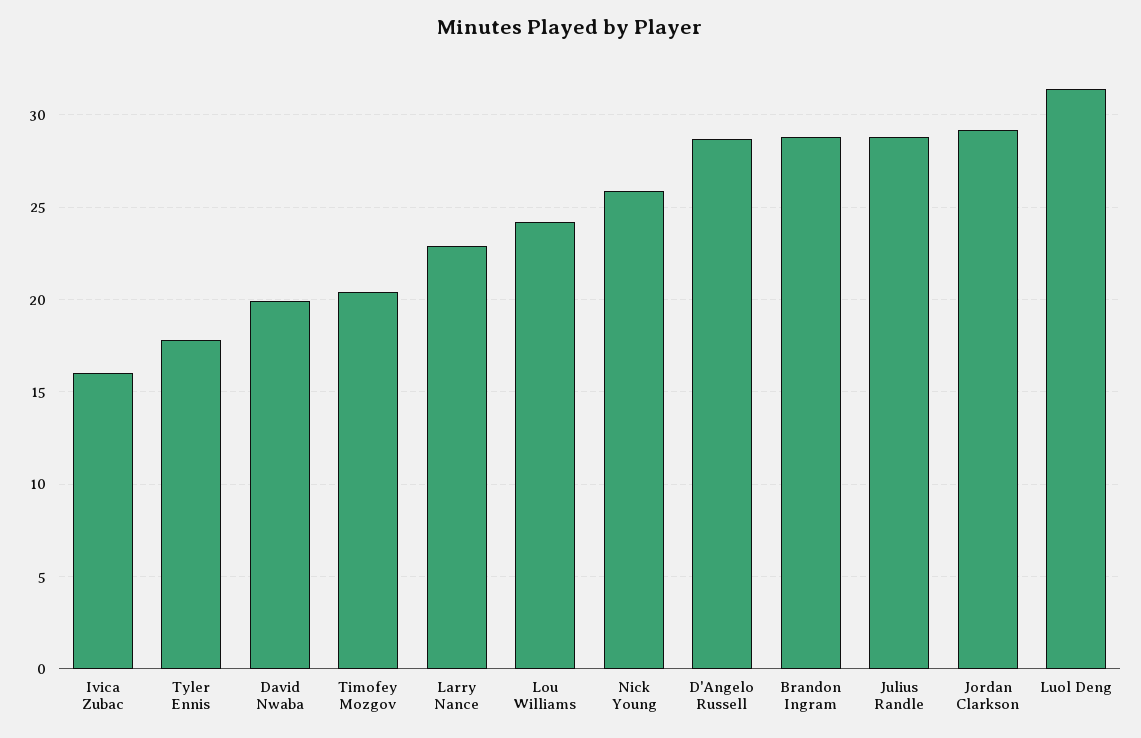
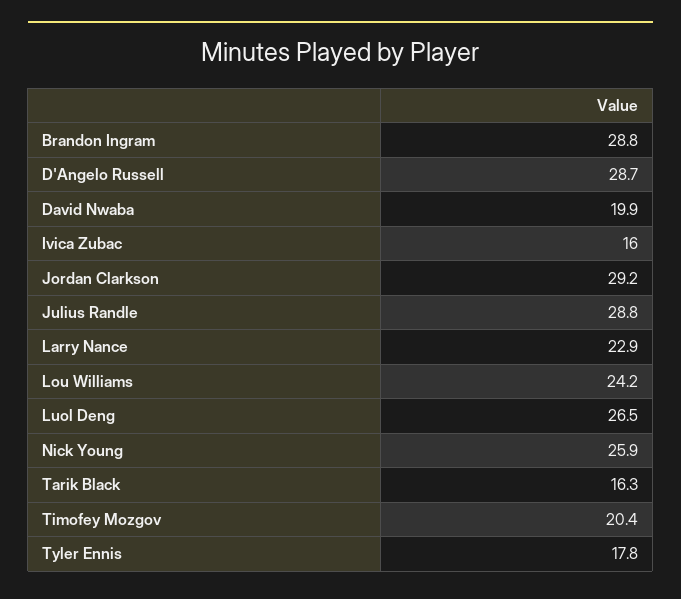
  {
    "Ivica Zubac": 16,
    "Tyler Ennis": 17.8,
    "David Nwaba": 19.9,
    "Timofey Mozgov": 20.4,
    "Larry Nance": 22.9,
    "Lou Williams": 24.2,
    "Nick Young": 25.9,
    "D'Angelo Russell": 28.7,
    "Brandon Ingram": 28.8,
    "Julius Randle": 28.8,
    "Jordan Clarkson": 29.2,
-   "Luol Deng": 31.5
+   "Luol Deng": 26.5,
+   "Tarik Black": 16.3
  }

